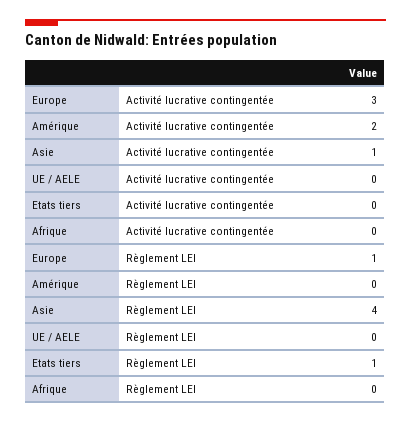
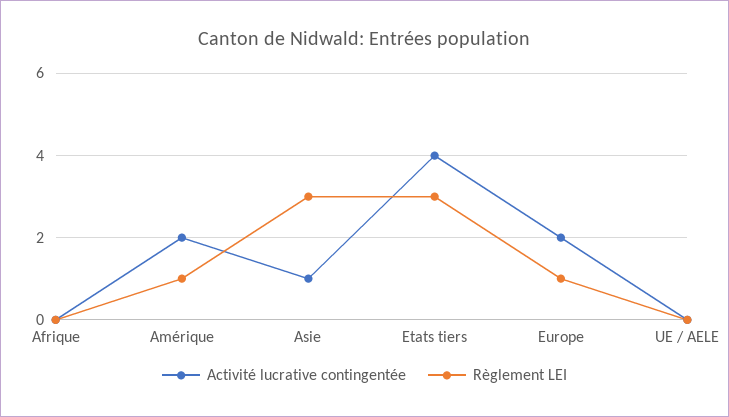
  {
    "Activité lucrative contingentée": {
-     "Europe": 3,
+     "Europe": 2,
      "Amérique": 2,
      "Asie": 1,
      "UE / AELE": 0,
-     "Etats tiers": 0,
+     "Etats tiers": 4,
      "Afrique": 0
    },
    "Règlement LEI": {
      "Europe": 1,
-     "Amérique": 0,
+     "Amérique": 1,
-     "Asie": 4,
+     "Asie": 3,
      "UE / AELE": 0,
-     "Etats tiers": 1,
+     "Etats tiers": 3,
      "Afrique": 0
    }
  }

